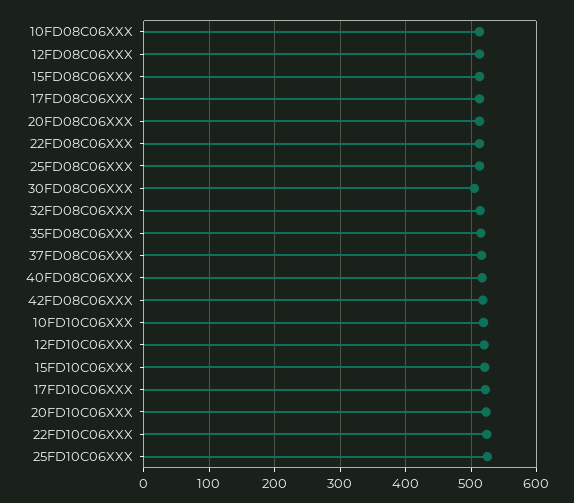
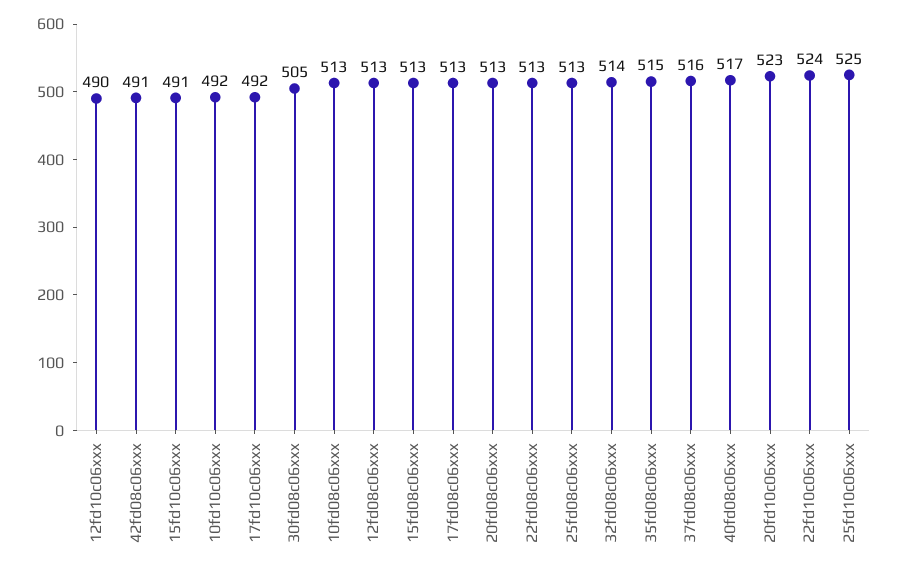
  {
    "10FD08C06XXX": 513,
    "12FD08C06XXX": 513,
    "15FD08C06XXX": 513,
    "17FD08C06XXX": 513,
    "20FD08C06XXX": 513,
    "22FD08C06XXX": 513,
    "25FD08C06XXX": 513,
    "30FD08C06XXX": 505,
    "32FD08C06XXX": 514,
    "35FD08C06XXX": 515,
    "37FD08C06XXX": 516,
    "40FD08C06XXX": 517,
-   "42FD08C06XXX": 520,
+   "42FD08C06XXX": 491,
-   "10FD10C06XXX": 520,
+   "10FD10C06XXX": 492,
-   "12FD10C06XXX": 520,
+   "12FD10C06XXX": 490,
-   "15FD10C06XXX": 520,
+   "15FD10C06XXX": 491,
-   "17FD10C06XXX": 520,
+   "17FD10C06XXX": 492,
    "20FD10C06XXX": 523,
    "22FD10C06XXX": 524,
    "25FD10C06XXX": 525
  }

